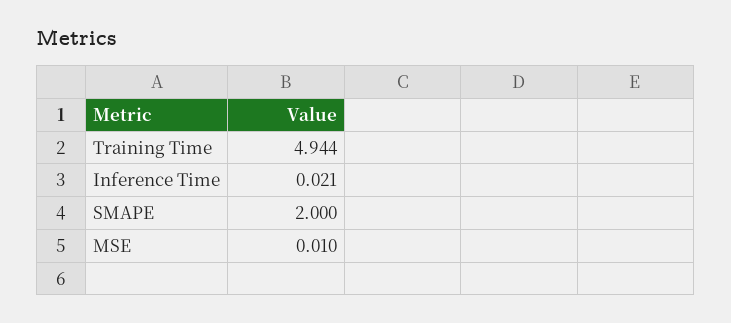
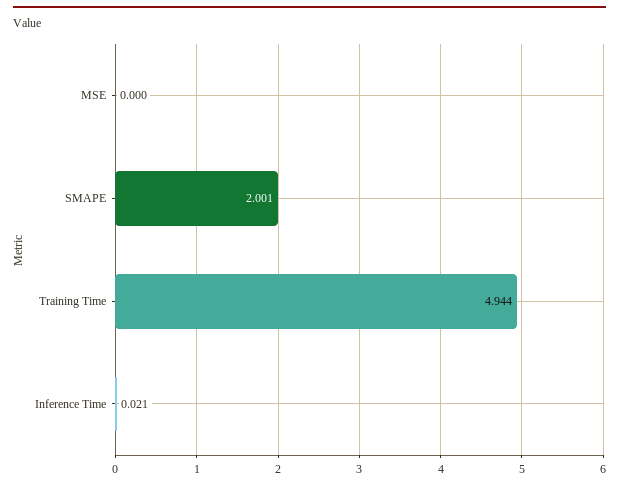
  {
    "Training Time": 4.944,
    "Inference Time": 0.021,
-   "SMAPE": 2,
+   "SMAPE": 2.001,
-   "MSE": 0.01
+   "MSE": 0
  }

